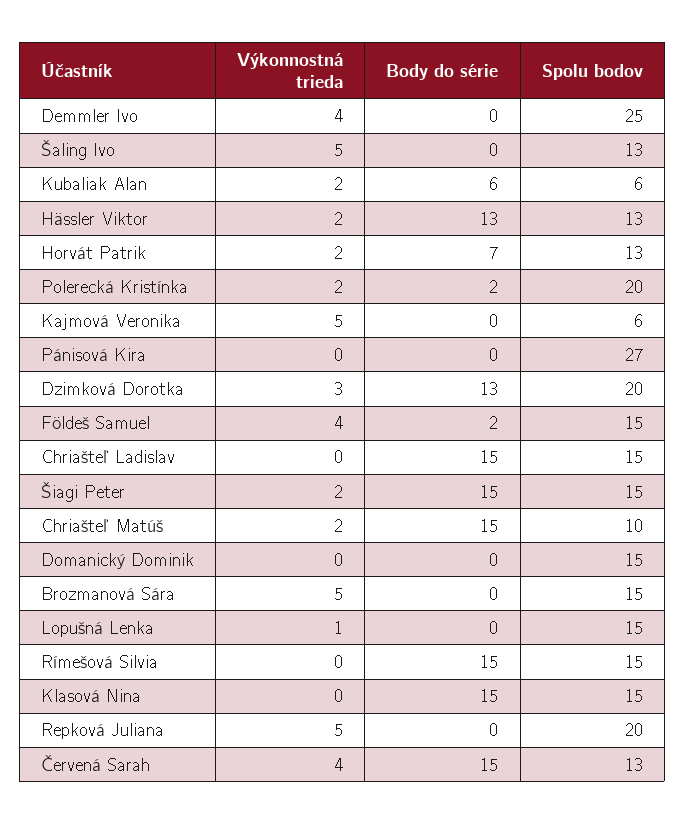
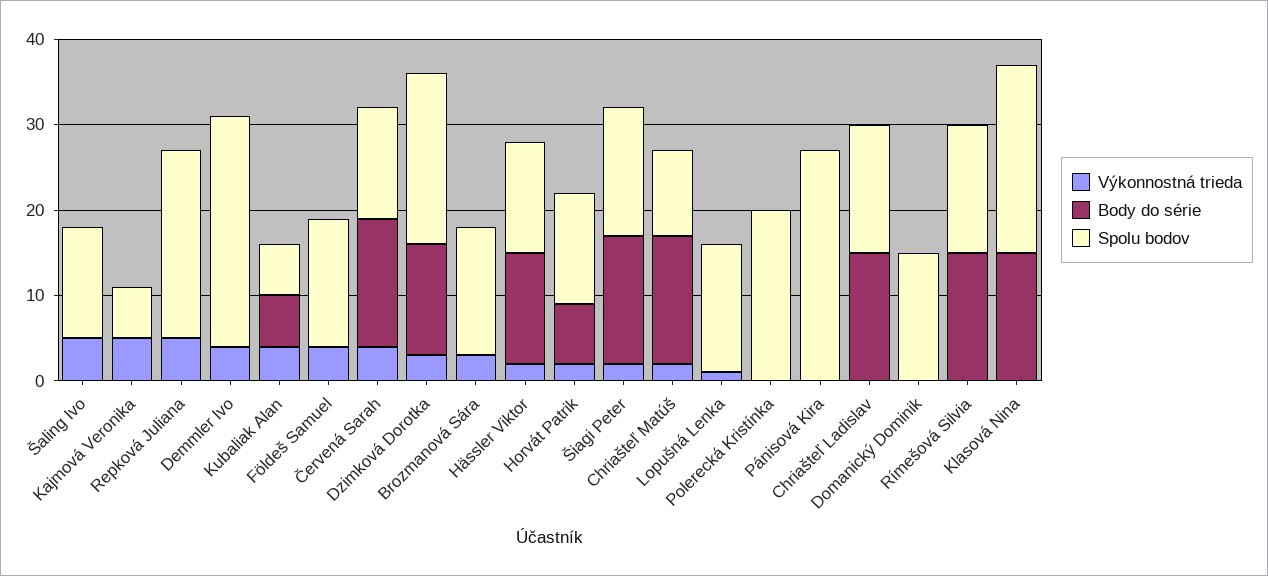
  {
    "Výkonnostná trieda": {
      "Demmler Ivo": 4,
      "Šaling Ivo": 5,
-     "Kubaliak Alan": 2,
+     "Kubaliak Alan": 4,
      "Hässler Viktor": 2,
      "Horvát Patrik": 2,
-     "Polerecká Kristínka": 2,
+     "Polerecká Kristínka": 0,
      "Kajmová Veronika": 5,
      "Pánisová Kira": 0,
      "Dzimková Dorotka": 3,
      "Földeš Samuel": 4,
      "Chriašteľ Ladislav": 0,
      "Šiagi Peter": 2,
      "Chriašteľ Matúš": 2,
      "Domanický Dominik": 0,
-     "Brozmanová Sára": 5,
+     "Brozmanová Sára": 3,
      "Lopušná Lenka": 1,
      "Rímešová Silvia": 0,
      "Klasová Nina": 0,
      "Repková Juliana": 5,
      "Červená Sarah": 4
    },
    "Body do série": {
      "Demmler Ivo": 0,
      "Šaling Ivo": 0,
      "Kubaliak Alan": 6,
      "Hässler Viktor": 13,
      "Horvát Patrik": 7,
-     "Polerecká Kristínka": 2,
+     "Polerecká Kristínka": 0,
      "Kajmová Veronika": 0,
      "Pánisová Kira": 0,
      "Dzimková Dorotka": 13,
-     "Földeš Samuel": 2,
+     "Földeš Samuel": 0,
      "Chriašteľ Ladislav": 15,
      "Šiagi Peter": 15,
      "Chriašteľ Matúš": 15,
      "Domanický Dominik": 0,
      "Brozmanová Sára": 0,
      "Lopušná Lenka": 0,
      "Rímešová Silvia": 15,
      "Klasová Nina": 15,
      "Repková Juliana": 0,
      "Červená Sarah": 15
    },
    "Spolu bodov": {
-     "Demmler Ivo": 25,
+     "Demmler Ivo": 27,
      "Šaling Ivo": 13,
      "Kubaliak Alan": 6,
      "Hässler Viktor": 13,
      "Horvát Patrik": 13,
      "Polerecká Kristínka": 20,
      "Kajmová Veronika": 6,
      "Pánisová Kira": 27,
      "Dzimková Dorotka": 20,
      "Földeš Samuel": 15,
      "Chriašteľ Ladislav": 15,
      "Šiagi Peter": 15,
      "Chriašteľ Matúš": 10,
      "Domanický Dominik": 15,
      "Brozmanová Sára": 15,
      "Lopušná Lenka": 15,
      "Rímešová Silvia": 15,
-     "Klasová Nina": 15,
+     "Klasová Nina": 22,
-     "Repková Juliana": 20,
+     "Repková Juliana": 22,
      "Červená Sarah": 13
    }
  }

